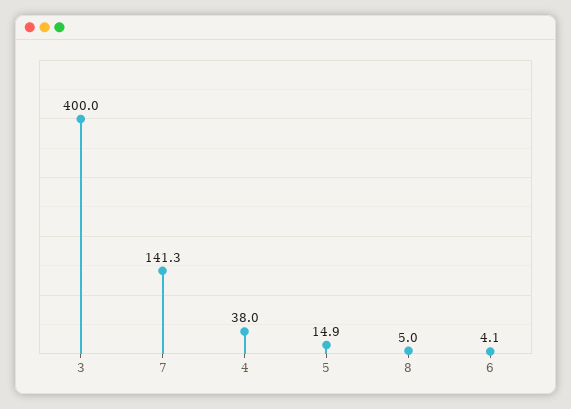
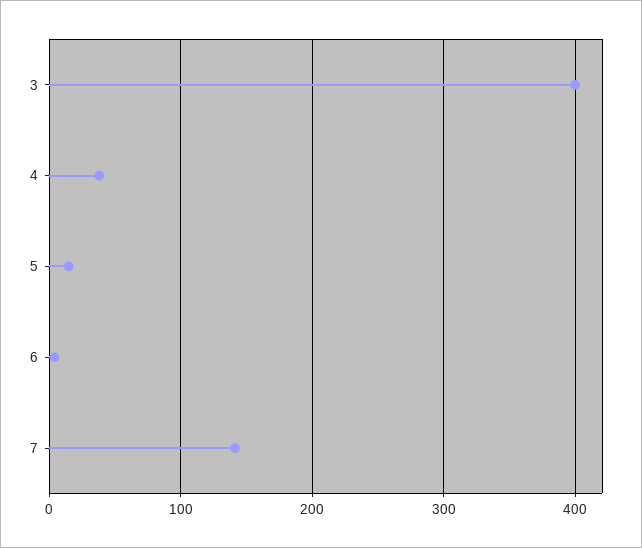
  {
    "3": 400,
    "7": 141.3,
    "4": 38,
    "5": 14.9,
-   "8": 5,
    "6": 4.1
  }

